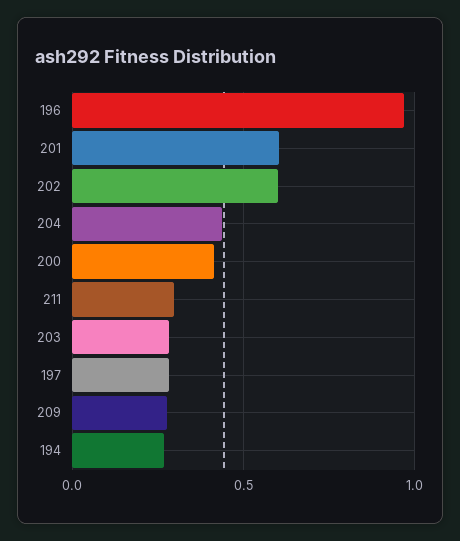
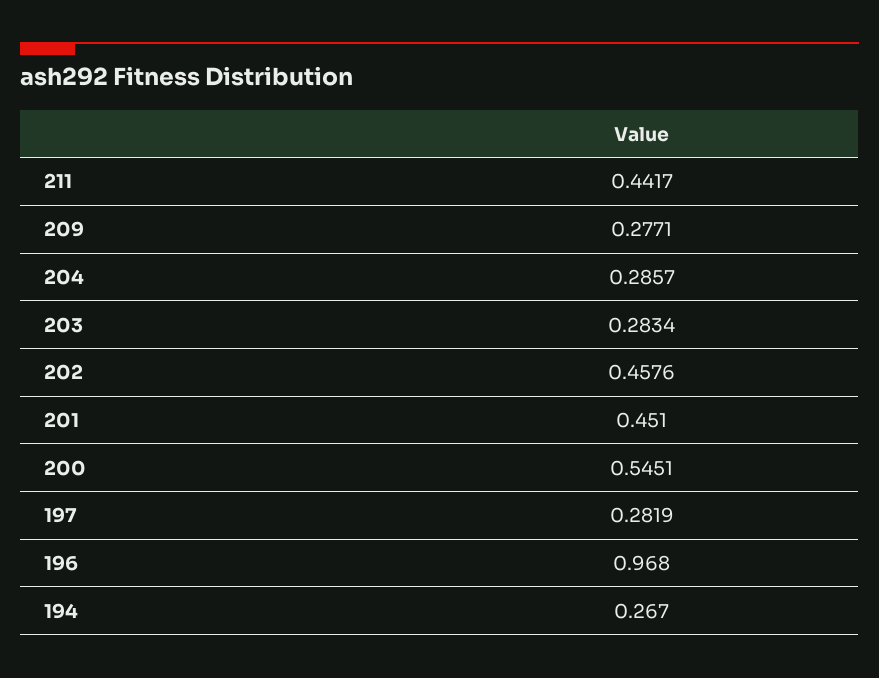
  {
    "196": 0.968,
-   "201": 0.6,
+   "201": 0.451,
-   "202": 0.6,
+   "202": 0.4576,
-   "204": 0.45,
+   "204": 0.2857,
-   "200": 0.4,
+   "200": 0.5451,
-   "211": 0.3,
+   "211": 0.4417,
    "203": 0.2834,
    "197": 0.2819,
    "209": 0.2771,
    "194": 0.267
  }

